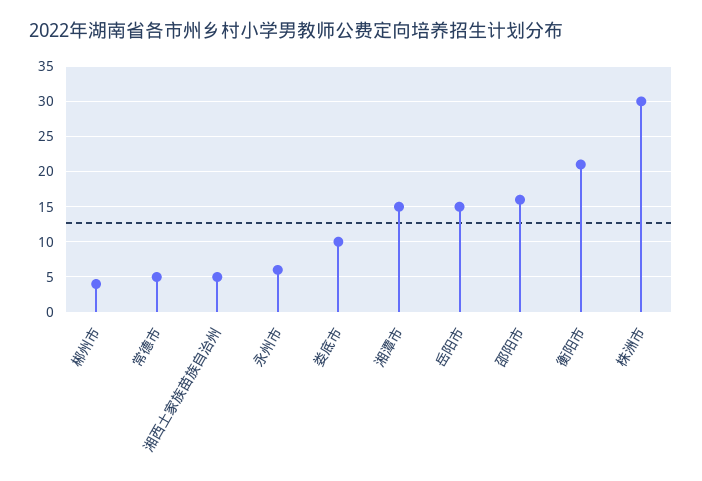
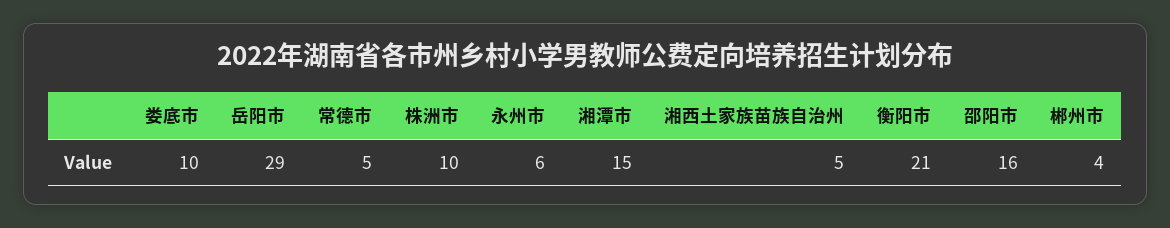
  {
    "郴州市": 4,
    "常德市": 5,
    "湘西土家族苗族自治州": 5,
    "永州市": 6,
    "娄底市": 10,
    "湘潭市": 15,
-   "岳阳市": 15,
+   "岳阳市": 29,
    "邵阳市": 16,
    "衡阳市": 21,
-   "株洲市": 30
+   "株洲市": 10
  }

